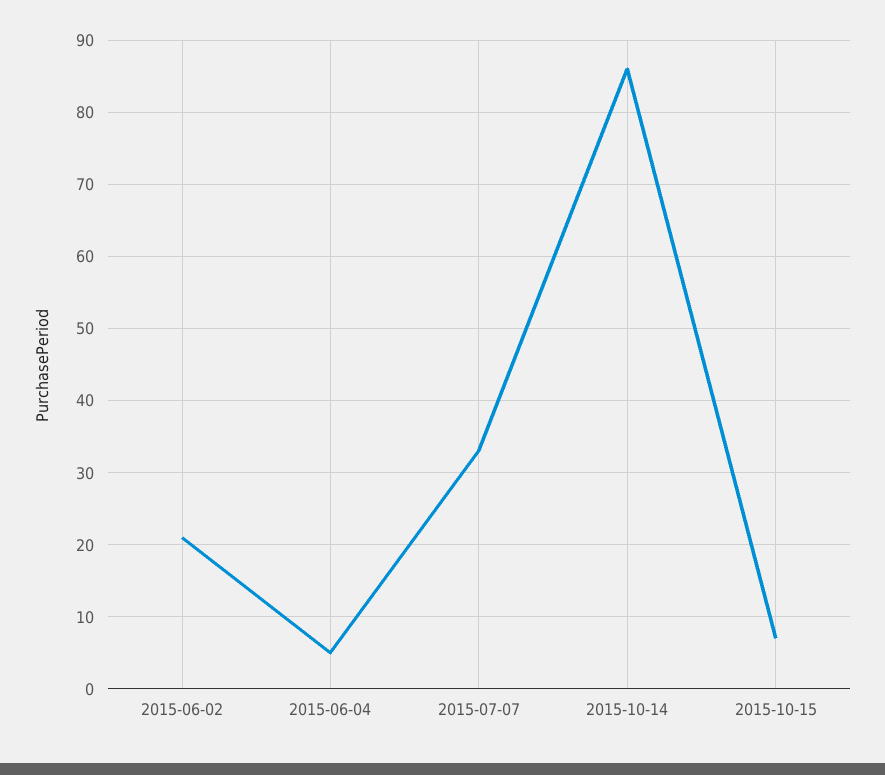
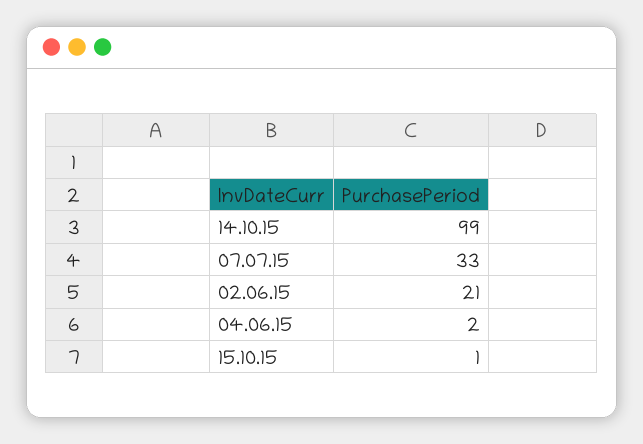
  {
    "2015-06-02": 21,
-   "2015-06-04": 5,
+   "2015-06-04": 2,
    "2015-07-07": 33,
-   "2015-10-14": 86,
+   "2015-10-14": 99,
-   "2015-10-15": 7
+   "2015-10-15": 1
  }

